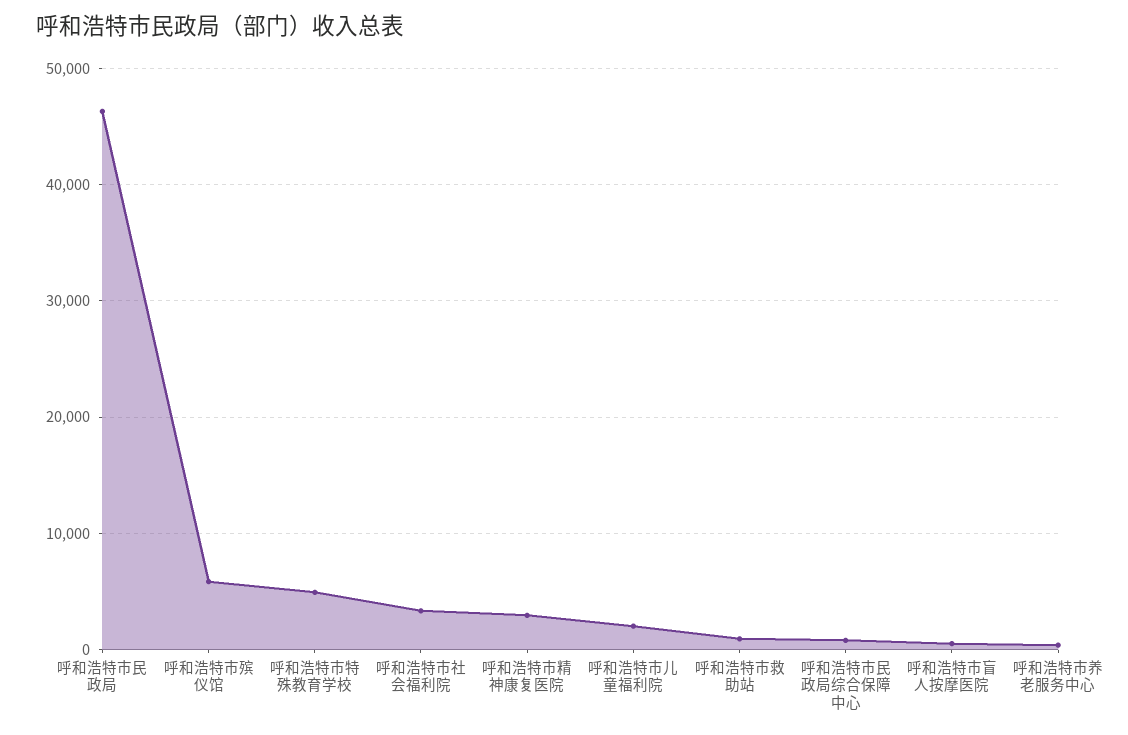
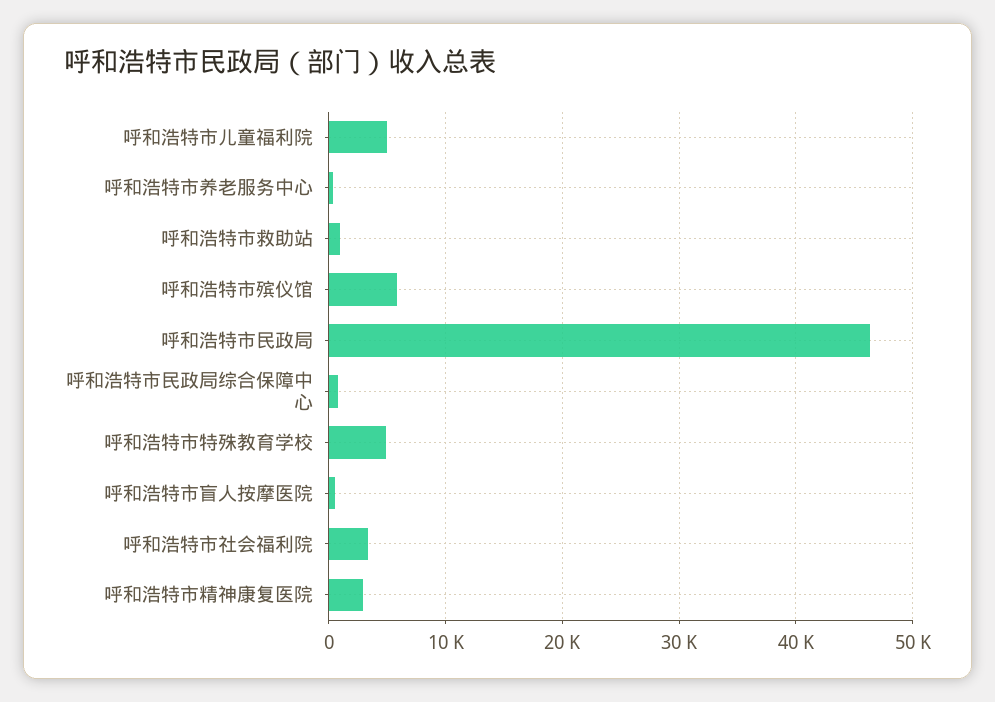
  {
    "呼和浩特市民政局": 46000,
    "呼和浩特市殡仪馆": 6000,
    "呼和浩特市特殊教育学校": 5000,
    "呼和浩特市社会福利院": 3000,
    "呼和浩特市精神康复医院": 3000,
-   "呼和浩特市儿童福利院": 2000,
+   "呼和浩特市儿童福利院": 5000,
    "呼和浩特市救助站": 1000,
    "呼和浩特市民政局综合保障中心": 1000,
    "呼和浩特市盲人按摩医院": 1000,
    "呼和浩特市养老服务中心": 0
  }

